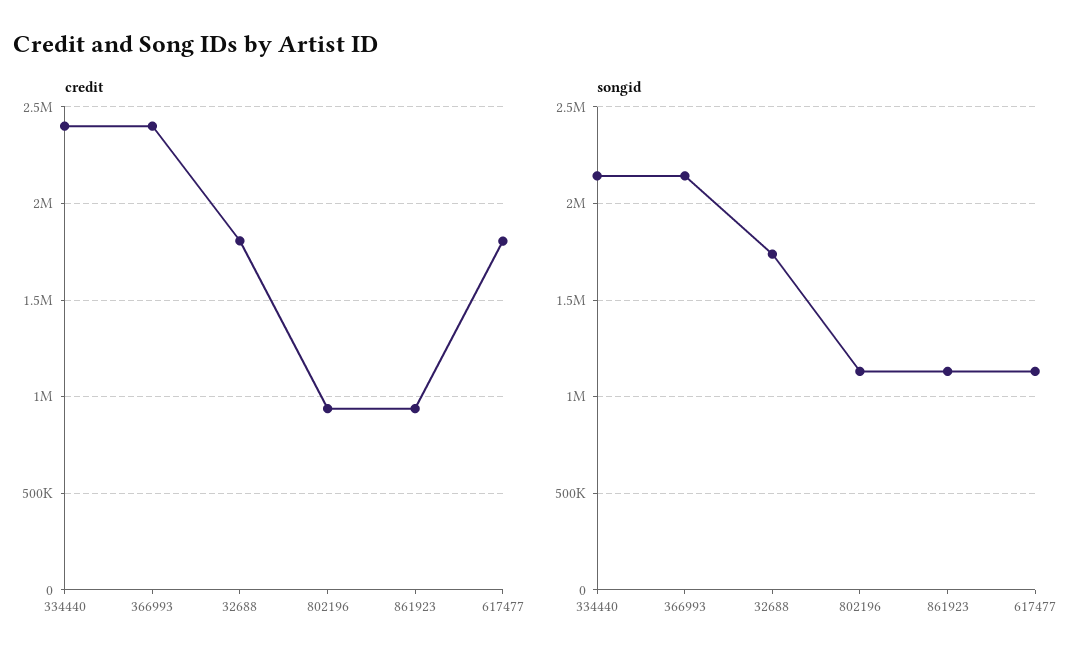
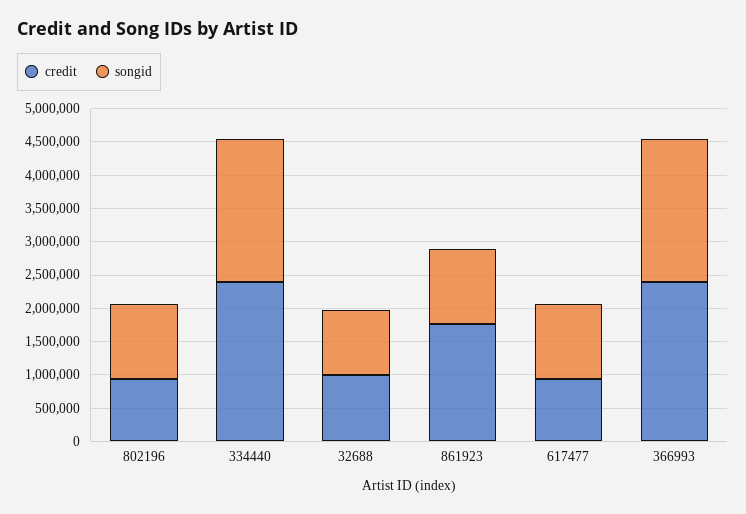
  {
    "credit": {
      "334440": 2400000,
      "366993": 2400000,
-     "32688": 1800000,
+     "32688": 1000000,
      "802196": 950000,
-     "861923": 950000,
+     "861923": 1750000,
-     "617477": 1800000
+     "617477": 1000000
    },
    "songid": {
      "334440": 2150000,
      "366993": 2150000,
-     "32688": 1750000,
+     "32688": 1000000,
      "802196": 1150000,
      "861923": 1150000,
      "617477": 1150000
    }
  }

